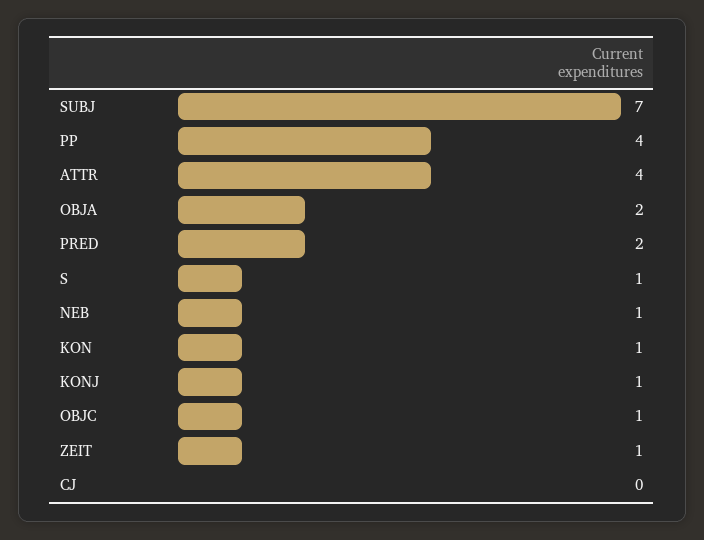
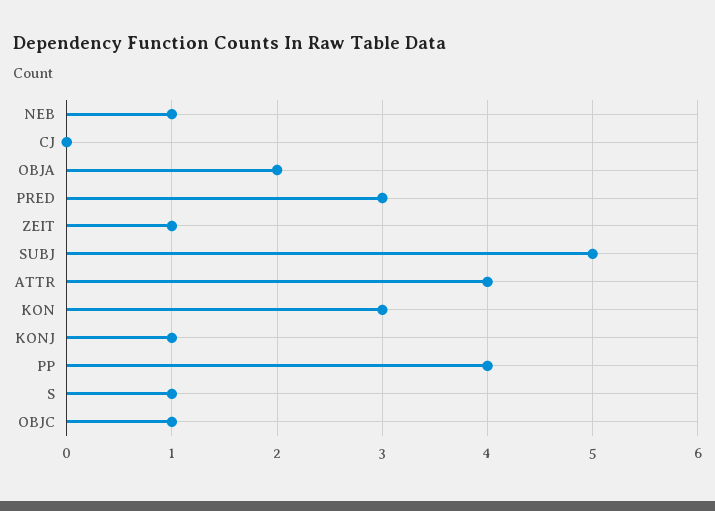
  {
-   "SUBJ": 7,
+   "SUBJ": 5,
    "PP": 4,
    "ATTR": 4,
    "OBJA": 2,
-   "PRED": 2,
+   "PRED": 3,
    "S": 1,
    "NEB": 1,
-   "KON": 1,
+   "KON": 3,
    "KONJ": 1,
    "OBJC": 1,
    "ZEIT": 1,
    "CJ": 0
  }

